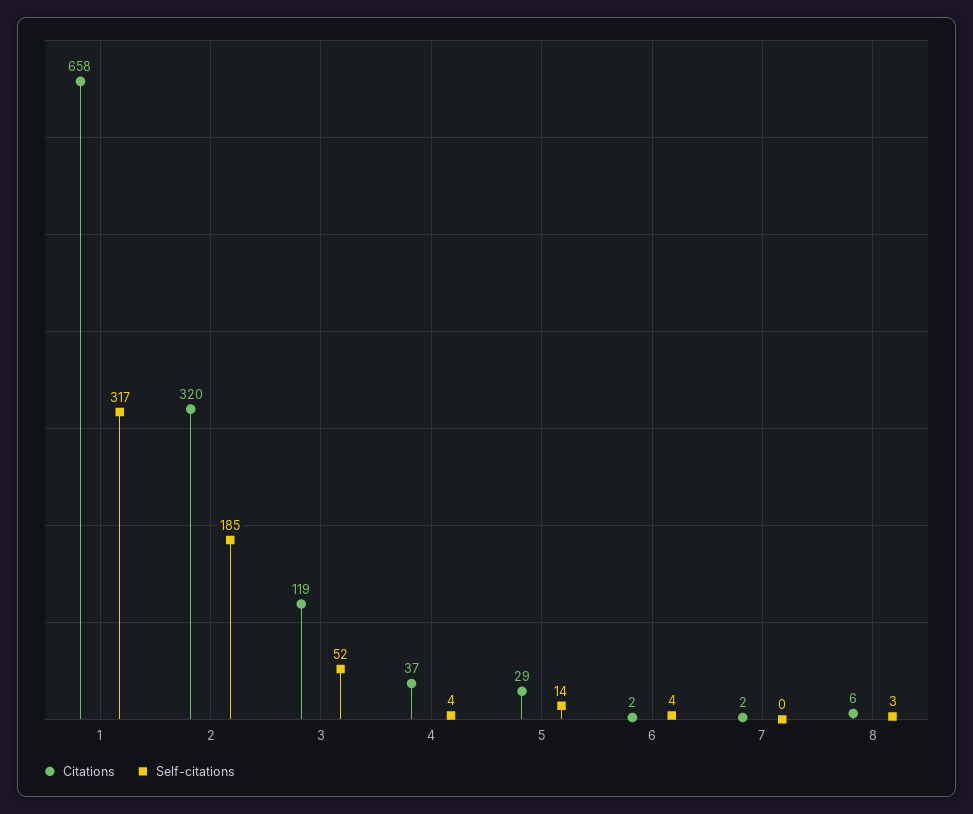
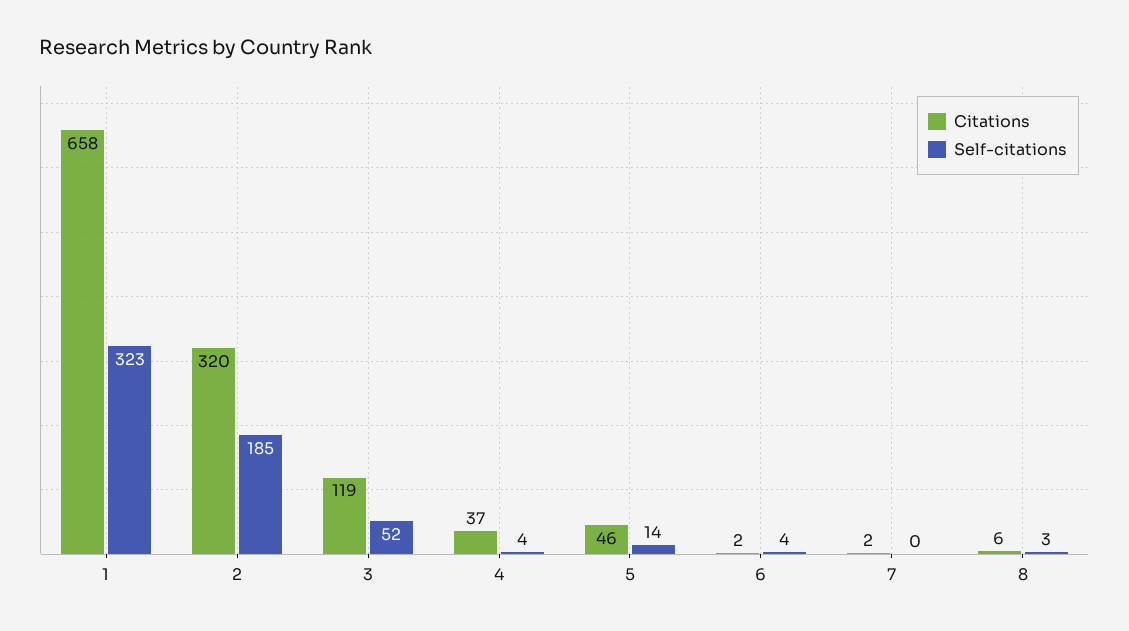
  {
    "Citations": {
      "1": 658,
      "2": 320,
      "3": 119,
      "4": 37,
-     "5": 29,
+     "5": 46,
      "6": 2,
      "7": 2,
      "8": 6
    },
    "Self-citations": {
-     "1": 317,
+     "1": 323,
      "2": 185,
      "3": 52,
      "4": 4,
      "5": 14,
      "6": 4,
      "7": 0,
      "8": 3
    }
  }

